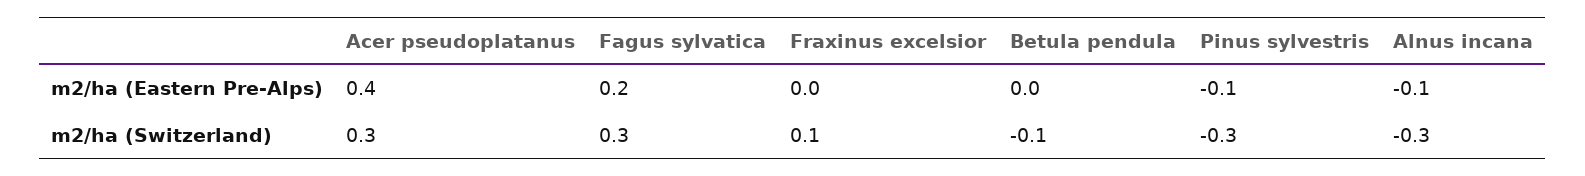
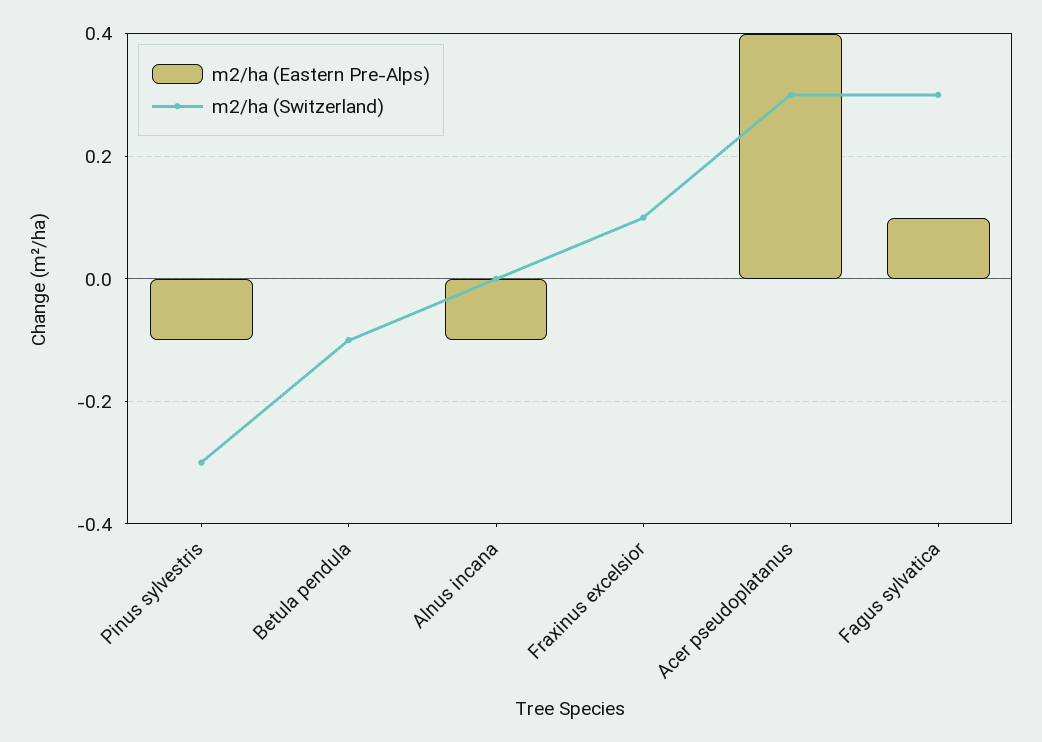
  {
    "m2/ha (Eastern Pre-Alps)": {
      "Acer pseudoplatanus": 0.4,
-     "Fagus sylvatica": 0.2,
+     "Fagus sylvatica": 0.1,
      "Fraxinus excelsior": 0,
      "Betula pendula": 0,
      "Pinus sylvestris": -0.1,
      "Alnus incana": -0.1
    },
    "m2/ha (Switzerland)": {
      "Acer pseudoplatanus": 0.3,
      "Fagus sylvatica": 0.3,
      "Fraxinus excelsior": 0.1,
      "Betula pendula": -0.1,
      "Pinus sylvestris": -0.3,
-     "Alnus incana": -0.3
+     "Alnus incana": 0
    }
  }

